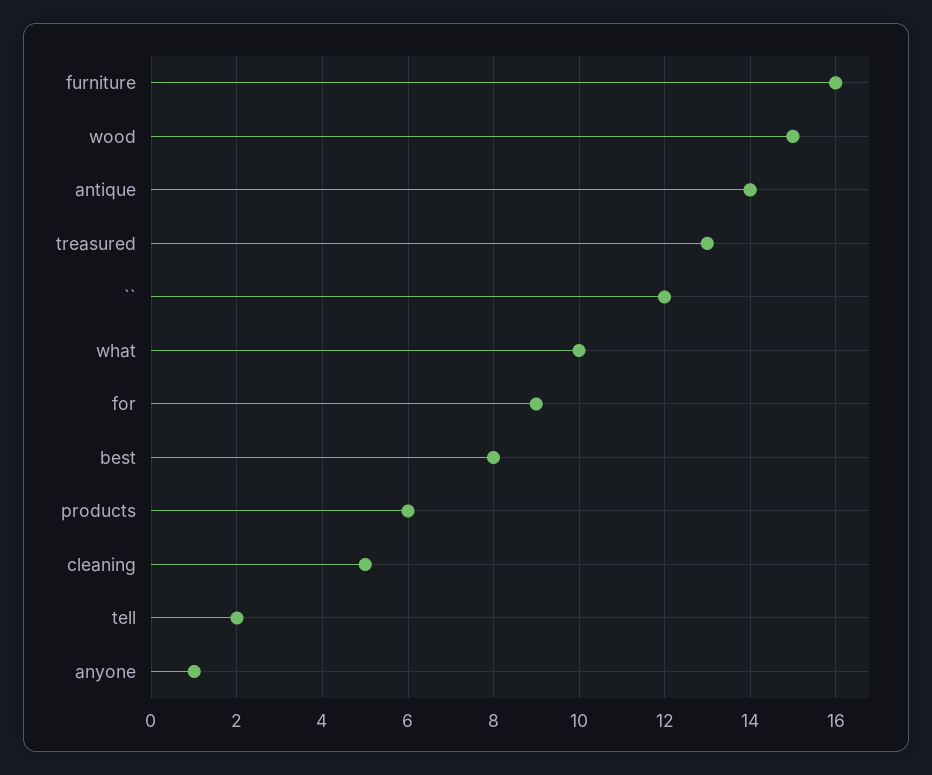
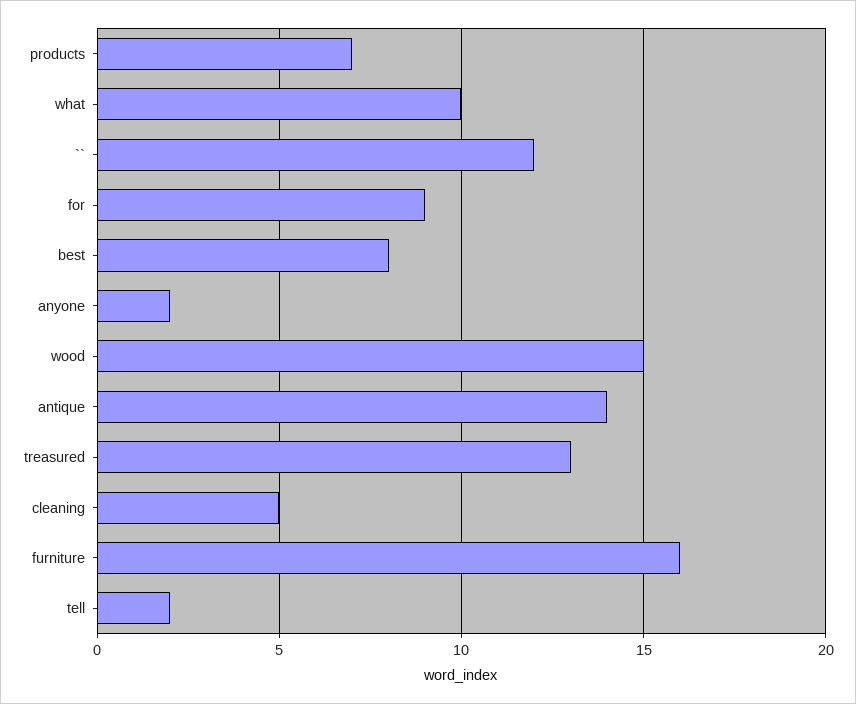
  {
    "furniture": 16,
    "wood": 15,
    "antique": 14,
    "treasured": 13,
    "``": 12,
    "what": 10,
    "for": 9,
    "best": 8,
-   "products": 6,
+   "products": 7,
    "cleaning": 5,
    "tell": 2,
-   "anyone": 1
+   "anyone": 2
  }

